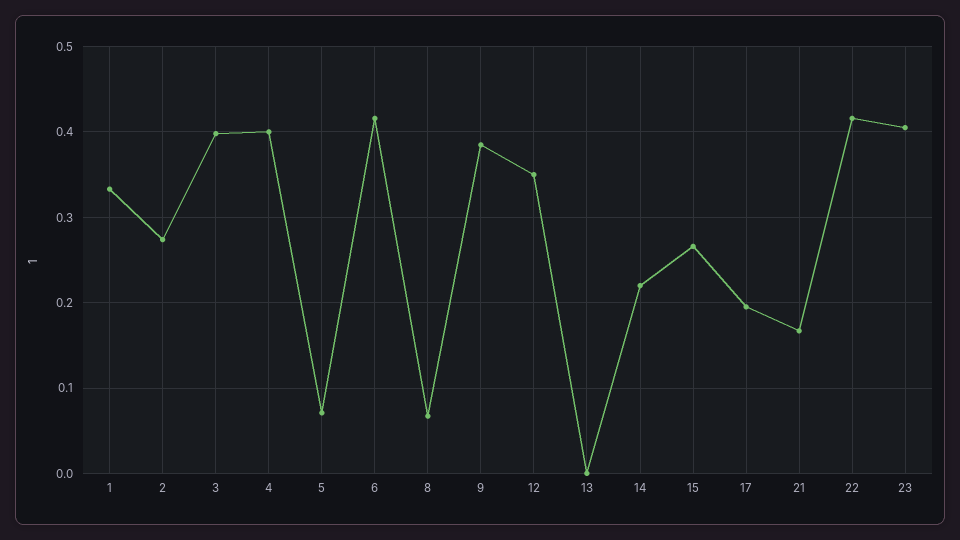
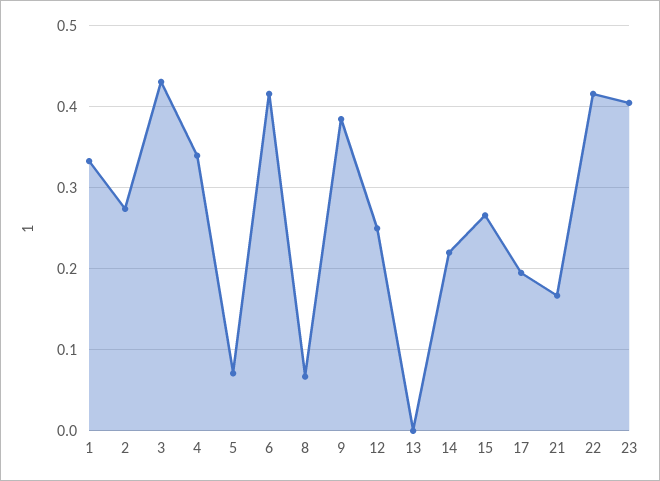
  {
    "1": 0.33,
    "2": 0.27,
-   "3": 0.4,
+   "3": 0.43,
-   "4": 0.4,
+   "4": 0.34,
    "5": 0.07,
    "6": 0.42,
    "8": 0.07,
    "9": 0.39,
-   "12": 0.35,
+   "12": 0.25,
    "13": 0,
    "14": 0.22,
    "15": 0.27,
    "17": 0.2,
    "21": 0.17,
    "22": 0.42,
    "23": 0.41
  }

